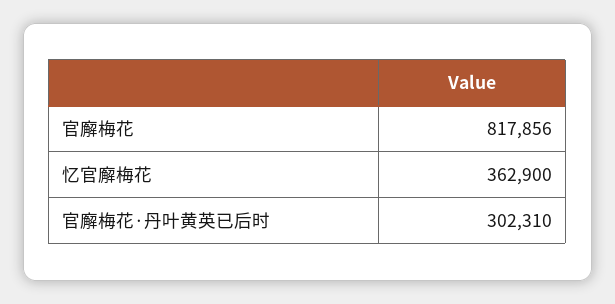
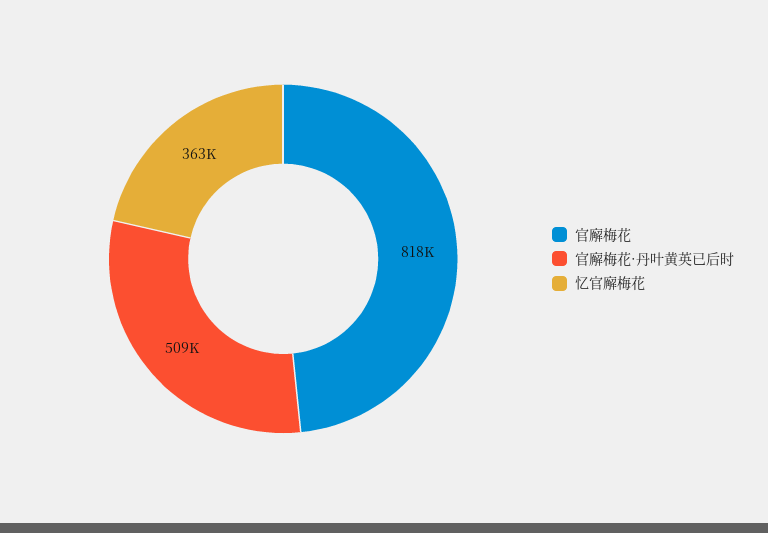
  {
    "官廨梅花": 817856,
    "忆官廨梅花": 362900,
-   "官廨梅花·丹叶黄英已后时": 302310
+   "官廨梅花·丹叶黄英已后时": 509000
  }

